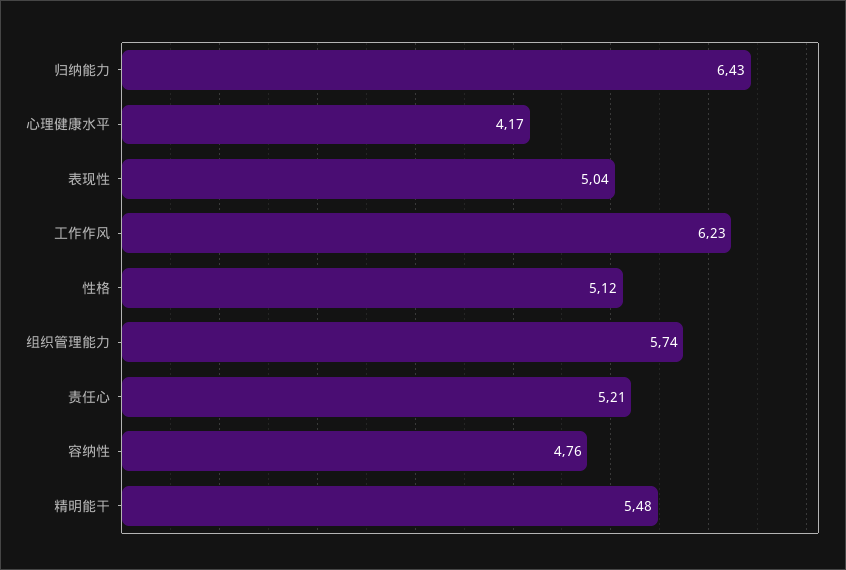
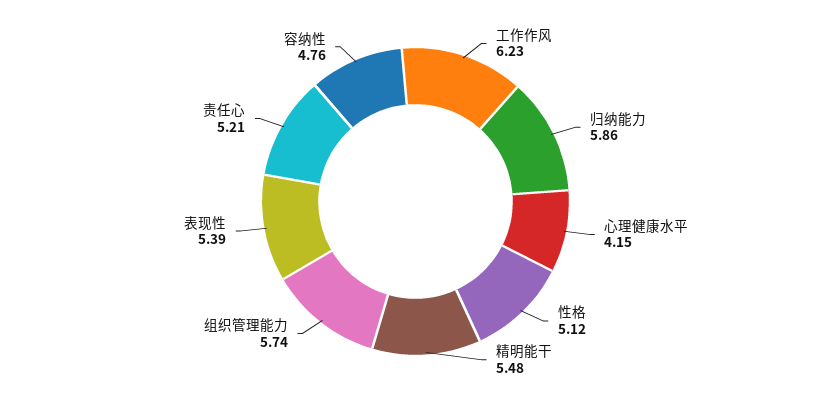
  {
-   "归纳能力": 6.43,
+   "归纳能力": 5.86,
-   "心理健康水平": 4.17,
+   "心理健康水平": 4.15,
-   "表现性": 5.04,
+   "表现性": 5.39,
    "工作作风": 6.23,
    "性格": 5.12,
    "组织管理能力": 5.74,
    "责任心": 5.21,
    "容纳性": 4.76,
    "精明能干": 5.48
  }

